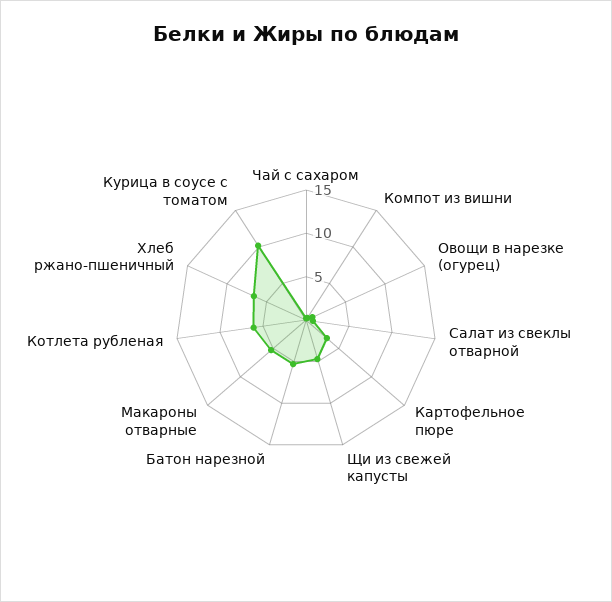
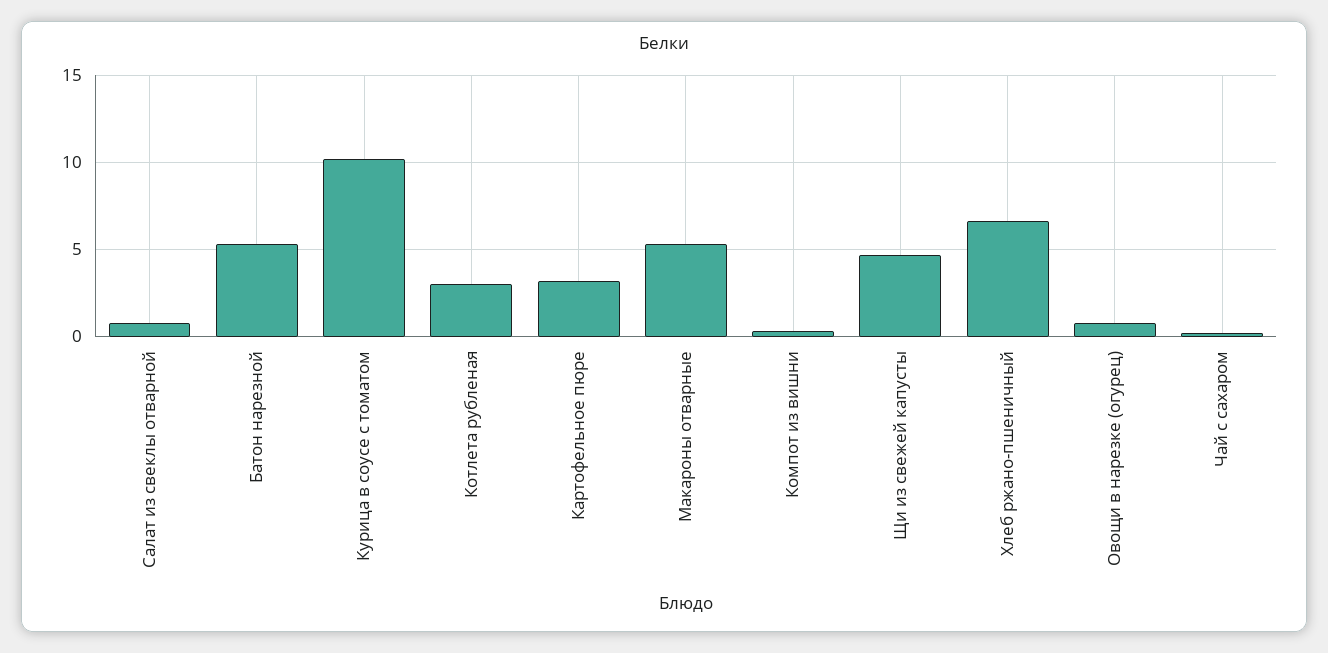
  {
    "Чай с сахаром": 0,
    "Компот из вишни": 0.5,
    "Овощи в нарезке (огурец)": 1,
    "Салат из свеклы отварной": 1,
    "Картофельное пюре": 3,
    "Щи из свежей капусты": 4.5,
    "Батон нарезной": 5.5,
    "Макароны отварные": 5.5,
-   "Котлета рубленая": 6,
+   "Котлета рубленая": 3,
    "Хлеб ржано-пшеничный": 6.5,
    "Курица в соусе с томатом": 10
  }

